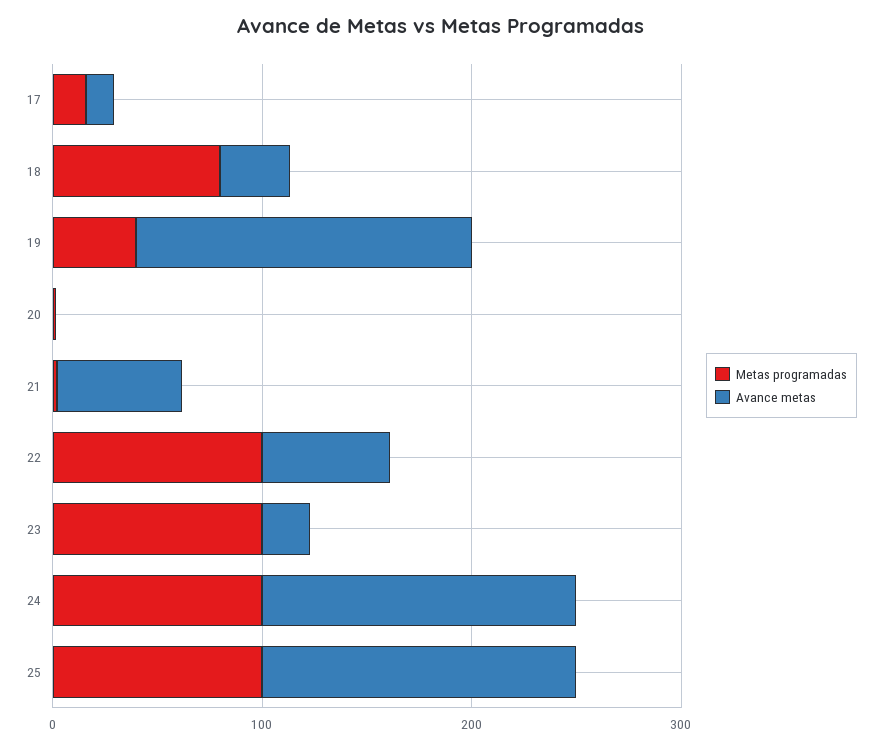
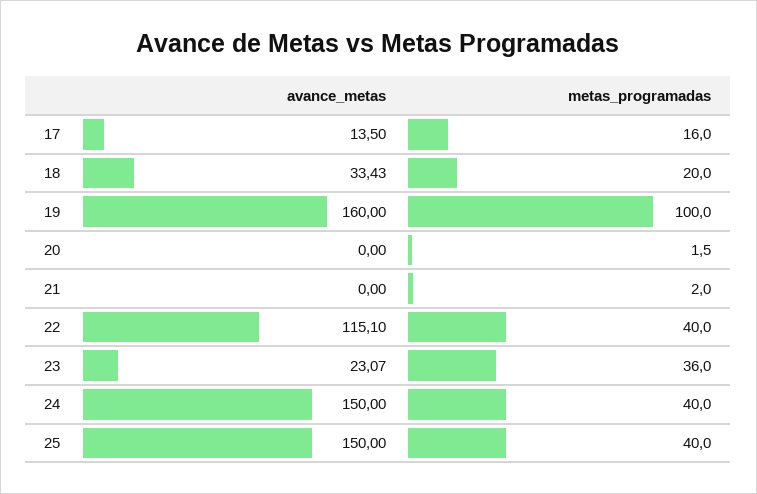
  {
    "Metas programadas": {
      "17": 16,
-     "18": 80,
+     "18": 20,
-     "19": 40,
+     "19": 100,
      "20": 1.5,
      "21": 2,
-     "22": 100,
+     "22": 40,
-     "23": 100,
+     "23": 36,
-     "24": 100,
+     "24": 40,
-     "25": 100
+     "25": 40
    },
    "Avance metas": {
      "17": 13.5,
      "18": 33.43,
      "19": 160,
      "20": 0,
-     "21": 60,
+     "21": 0,
-     "22": 60,
+     "22": 115.1,
      "23": 23.07,
      "24": 150,
      "25": 150
    }
  }

